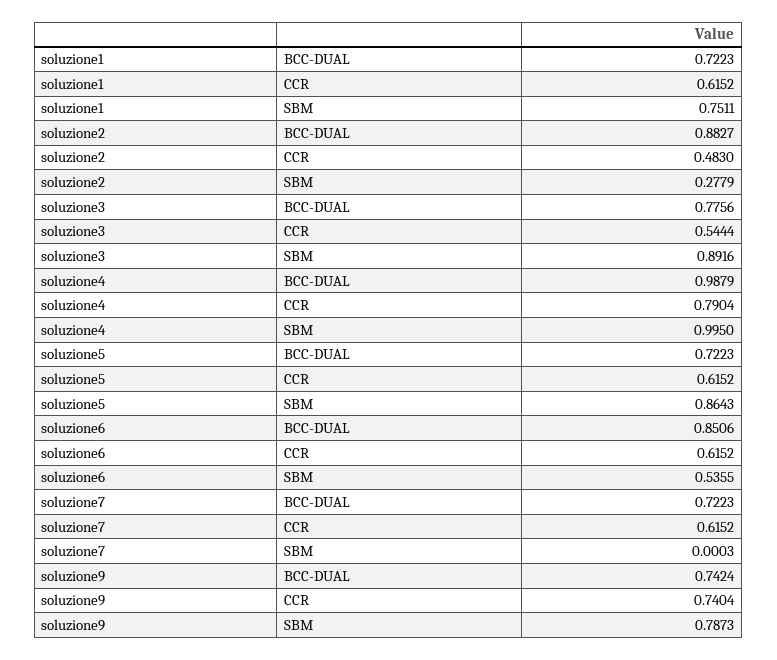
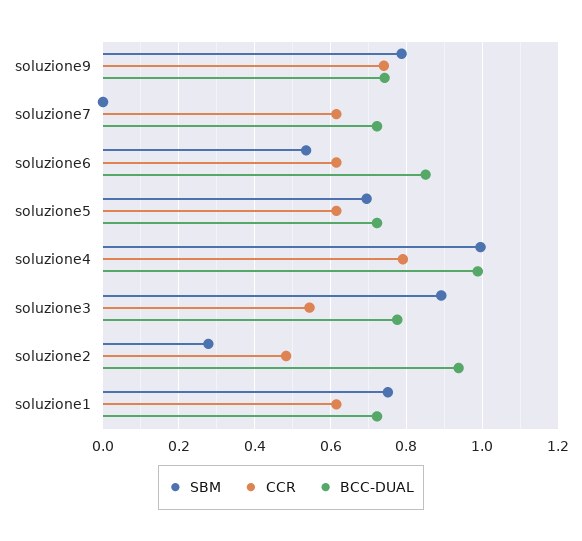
  {
    "BCC-DUAL": {
      "soluzione1": 0.7223,
-     "soluzione2": 0.8827,
+     "soluzione2": 0.94,
      "soluzione3": 0.7756,
      "soluzione4": 0.9879,
      "soluzione5": 0.7223,
      "soluzione6": 0.8506,
      "soluzione7": 0.7223,
      "soluzione9": 0.7424
    },
    "CCR": {
      "soluzione1": 0.6152,
      "soluzione2": 0.483,
      "soluzione3": 0.5444,
      "soluzione4": 0.7904,
      "soluzione5": 0.6152,
      "soluzione6": 0.6152,
      "soluzione7": 0.6152,
      "soluzione9": 0.7404
    },
    "SBM": {
      "soluzione1": 0.7511,
      "soluzione2": 0.2779,
      "soluzione3": 0.8916,
      "soluzione4": 0.995,
-     "soluzione5": 0.8643,
+     "soluzione5": 0.7,
      "soluzione6": 0.5355,
      "soluzione7": 0.0003,
      "soluzione9": 0.7873
    }
  }

